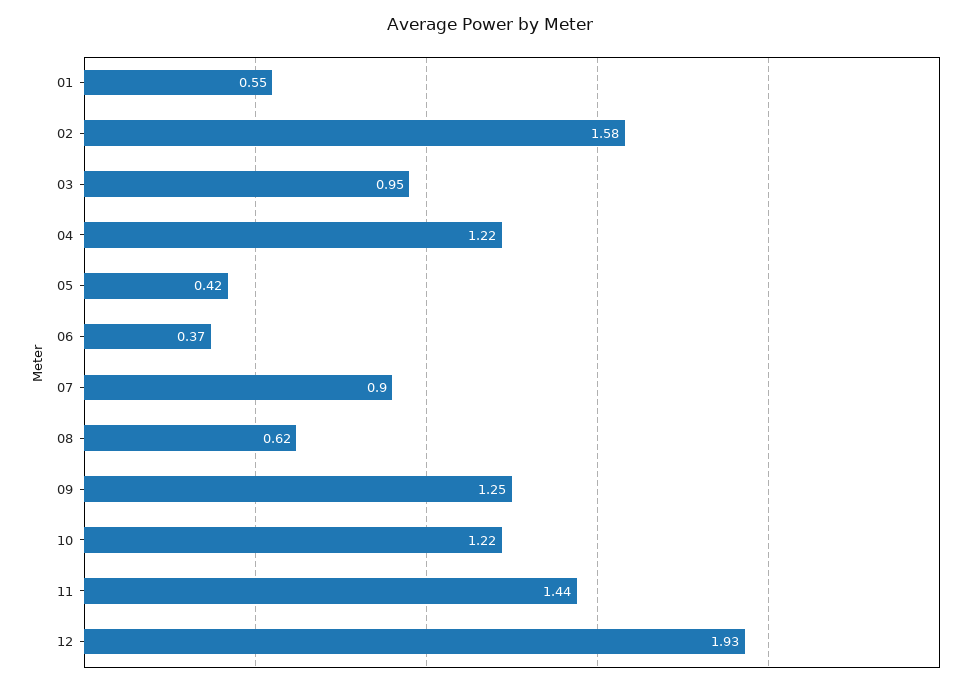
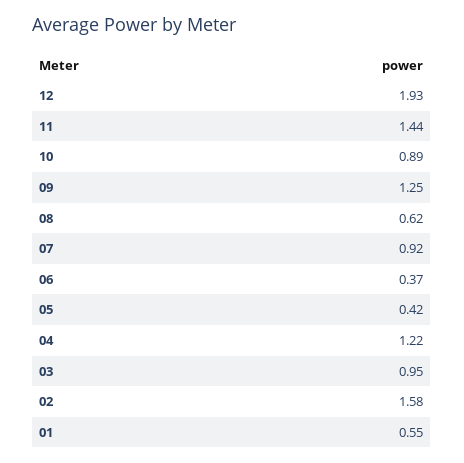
  {
    "01": 0.55,
    "02": 1.58,
    "03": 0.95,
    "04": 1.22,
    "05": 0.42,
    "06": 0.37,
-   "07": 0.9,
+   "07": 0.92,
    "08": 0.62,
    "09": 1.25,
-   "10": 1.22,
+   "10": 0.89,
    "11": 1.44,
    "12": 1.93
  }

